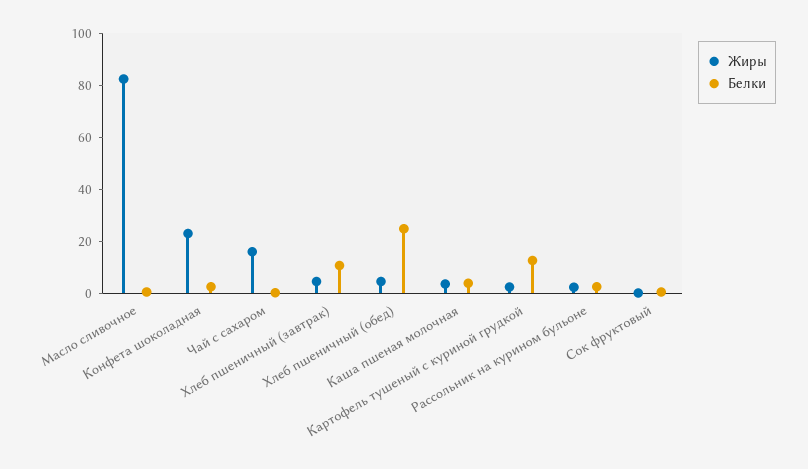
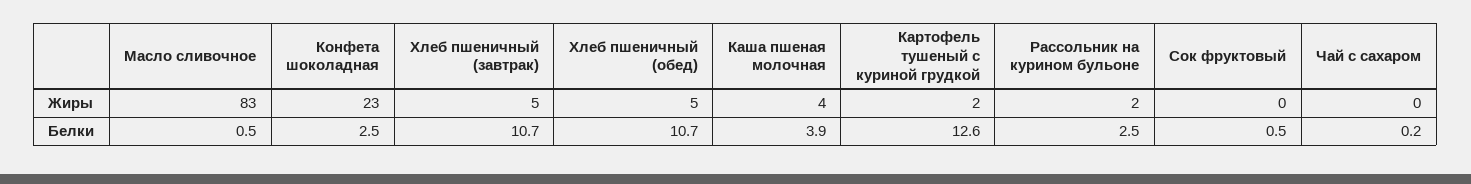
  {
    "Жиры": {
      "Масло сливочное": 83,
      "Конфета шоколадная": 23,
-     "Чай с сахаром": 15,
+     "Чай с сахаром": 0,
      "Хлеб пшеничный (завтрак)": 5,
      "Хлеб пшеничный (обед)": 5,
      "Каша пшеная молочная": 4,
      "Картофель тушеный с куриной грудкой": 2,
      "Рассольник на курином бульоне": 2,
      "Сок фруктовый": 0
    },
    "Белки": {
      "Масло сливочное": 0.5,
      "Конфета шоколадная": 2.5,
      "Чай с сахаром": 0.2,
      "Хлеб пшеничный (завтрак)": 10.7,
-     "Хлеб пшеничный (обед)": 25,
+     "Хлеб пшеничный (обед)": 10.7,
      "Каша пшеная молочная": 3.9,
      "Картофель тушеный с куриной грудкой": 12.6,
      "Рассольник на курином бульоне": 2.5,
      "Сок фруктовый": 0.5
    }
  }

